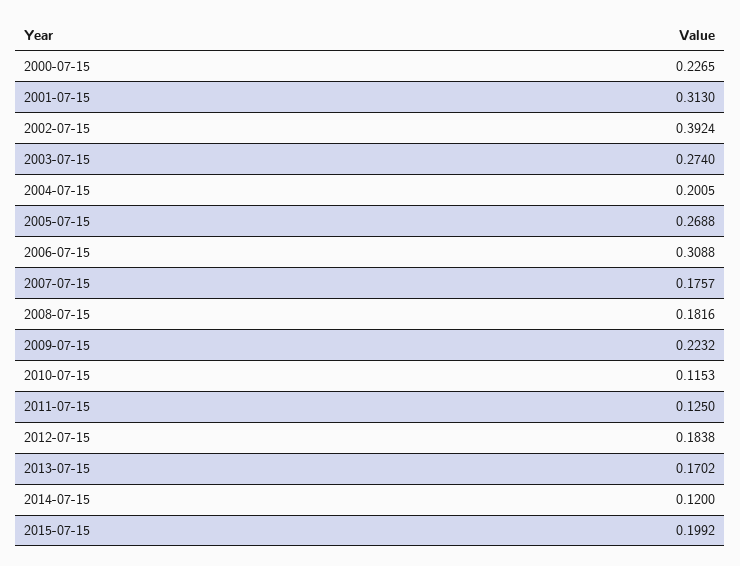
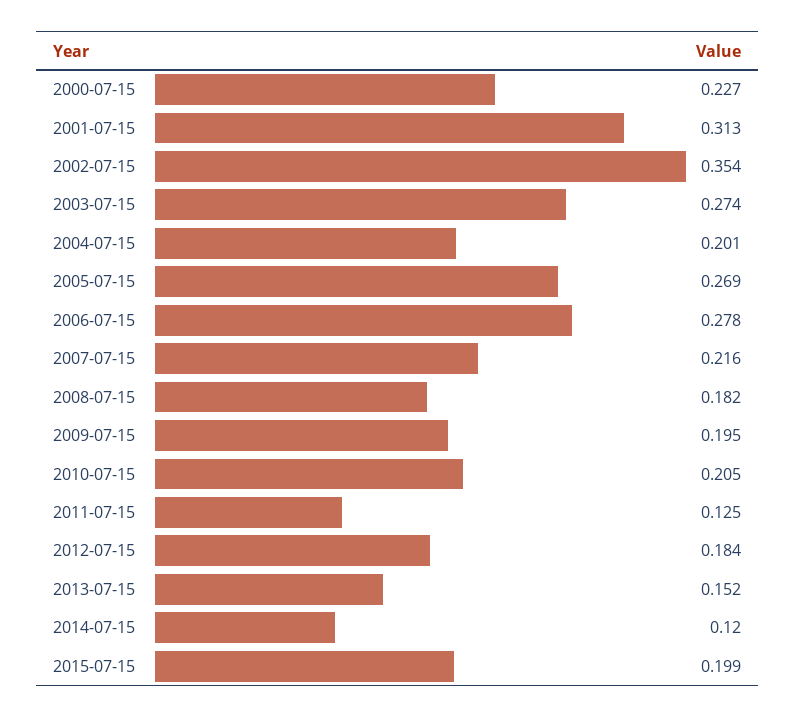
  {
    "2000-07-15": 0.2265,
    "2001-07-15": 0.313,
-   "2002-07-15": 0.3924,
+   "2002-07-15": 0.354,
    "2003-07-15": 0.274,
    "2004-07-15": 0.2005,
    "2005-07-15": 0.2688,
-   "2006-07-15": 0.3088,
+   "2006-07-15": 0.278,
-   "2007-07-15": 0.1757,
+   "2007-07-15": 0.216,
    "2008-07-15": 0.1816,
-   "2009-07-15": 0.2232,
+   "2009-07-15": 0.195,
-   "2010-07-15": 0.1153,
+   "2010-07-15": 0.205,
    "2011-07-15": 0.125,
    "2012-07-15": 0.1838,
-   "2013-07-15": 0.1702,
+   "2013-07-15": 0.152,
    "2014-07-15": 0.12,
    "2015-07-15": 0.1992
  }

